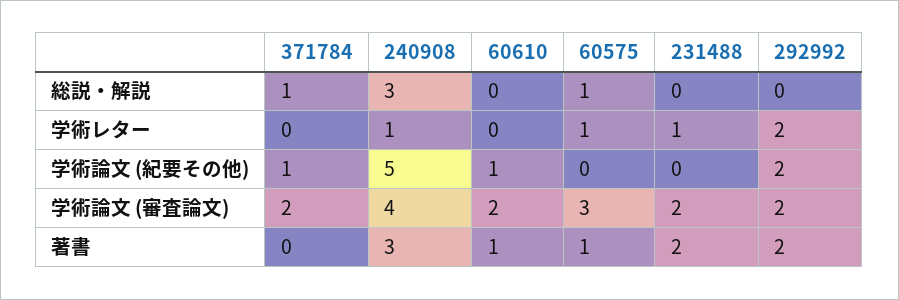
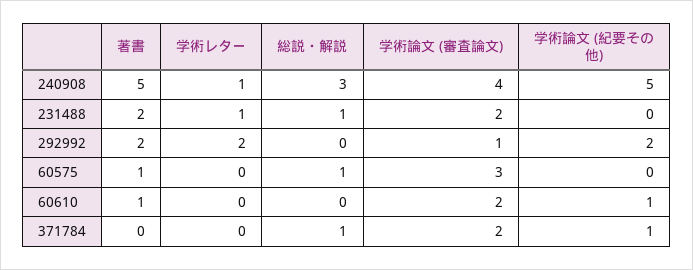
  {
    "371784": {
      "総説・解説": 1,
      "学術レター": 0,
      "学術論文 (紀要その他)": 1,
      "学術論文 (審査論文)": 2,
      "著書": 0
    },
    "240908": {
      "総説・解説": 3,
      "学術レター": 1,
      "学術論文 (紀要その他)": 5,
      "学術論文 (審査論文)": 4,
-     "著書": 3
+     "著書": 5
    },
    "60610": {
      "総説・解説": 0,
      "学術レター": 0,
      "学術論文 (紀要その他)": 1,
      "学術論文 (審査論文)": 2,
      "著書": 1
    },
    "60575": {
      "総説・解説": 1,
-     "学術レター": 1,
+     "学術レター": 0,
      "学術論文 (紀要その他)": 0,
      "学術論文 (審査論文)": 3,
      "著書": 1
    },
    "231488": {
-     "総説・解説": 0,
+     "総説・解説": 1,
      "学術レター": 1,
      "学術論文 (紀要その他)": 0,
      "学術論文 (審査論文)": 2,
      "著書": 2
    },
    "292992": {
      "総説・解説": 0,
      "学術レター": 2,
      "学術論文 (紀要その他)": 2,
-     "学術論文 (審査論文)": 2,
+     "学術論文 (審査論文)": 1,
      "著書": 2
    }
  }

